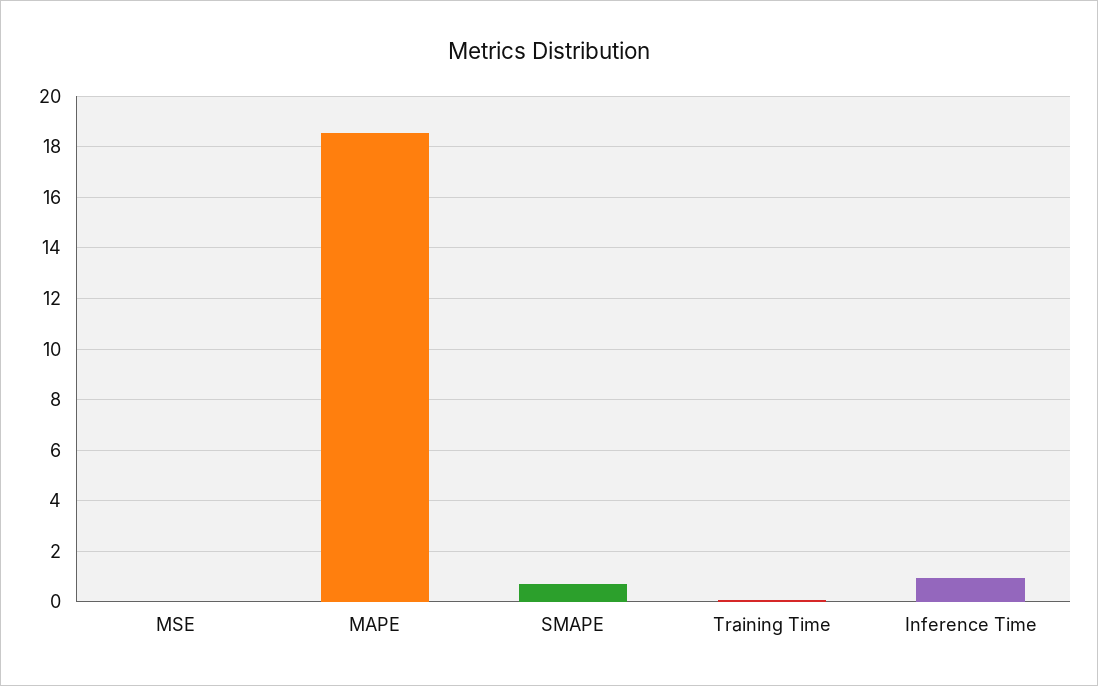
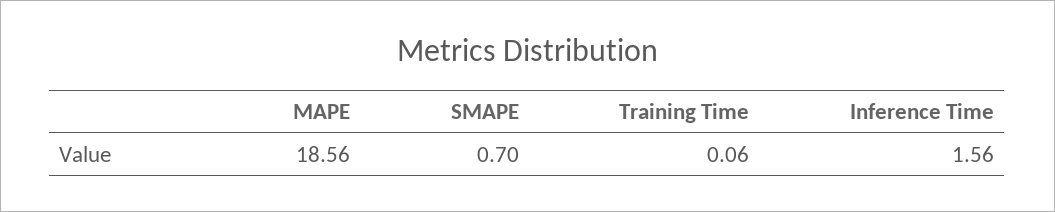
  {
-   "MSE": 0,
    "MAPE": 18.56,
    "SMAPE": 0.7,
    "Training Time": 0.06,
-   "Inference Time": 1
+   "Inference Time": 1.56
  }

